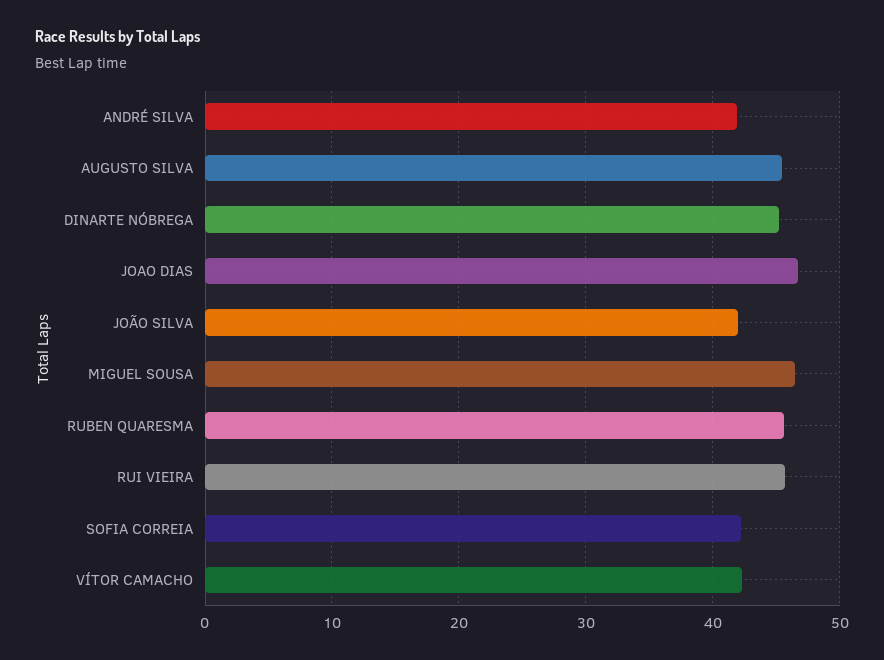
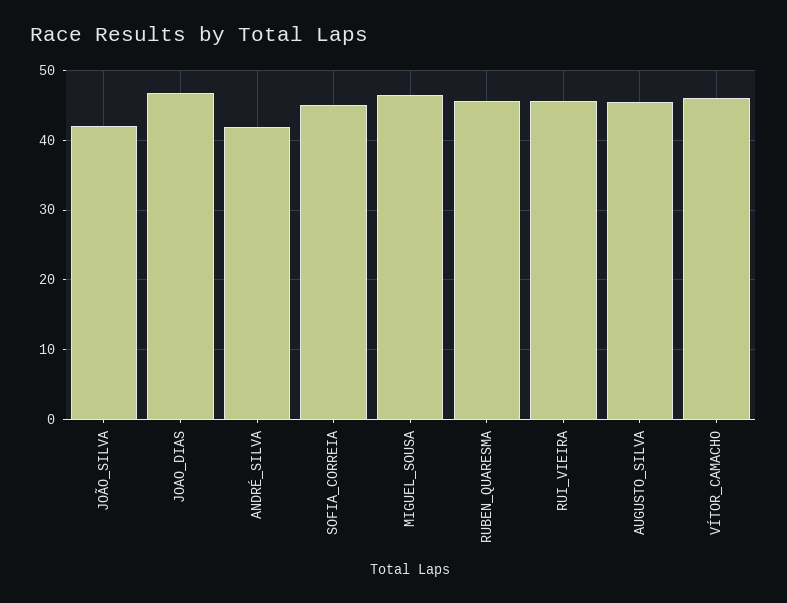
  {
    "ANDRÉ SILVA": 42,
    "AUGUSTO SILVA": 45,
-   "DINARTE NÓBREGA": 45,
    "JOAO DIAS": 47,
    "JOÃO SILVA": 42,
    "MIGUEL SOUSA": 46,
    "RUBEN QUARESMA": 46,
    "RUI VIEIRA": 46,
-   "SOFIA CORREIA": 42,
+   "SOFIA CORREIA": 45,
-   "VÍTOR CAMACHO": 42
+   "VÍTOR CAMACHO": 46
  }

